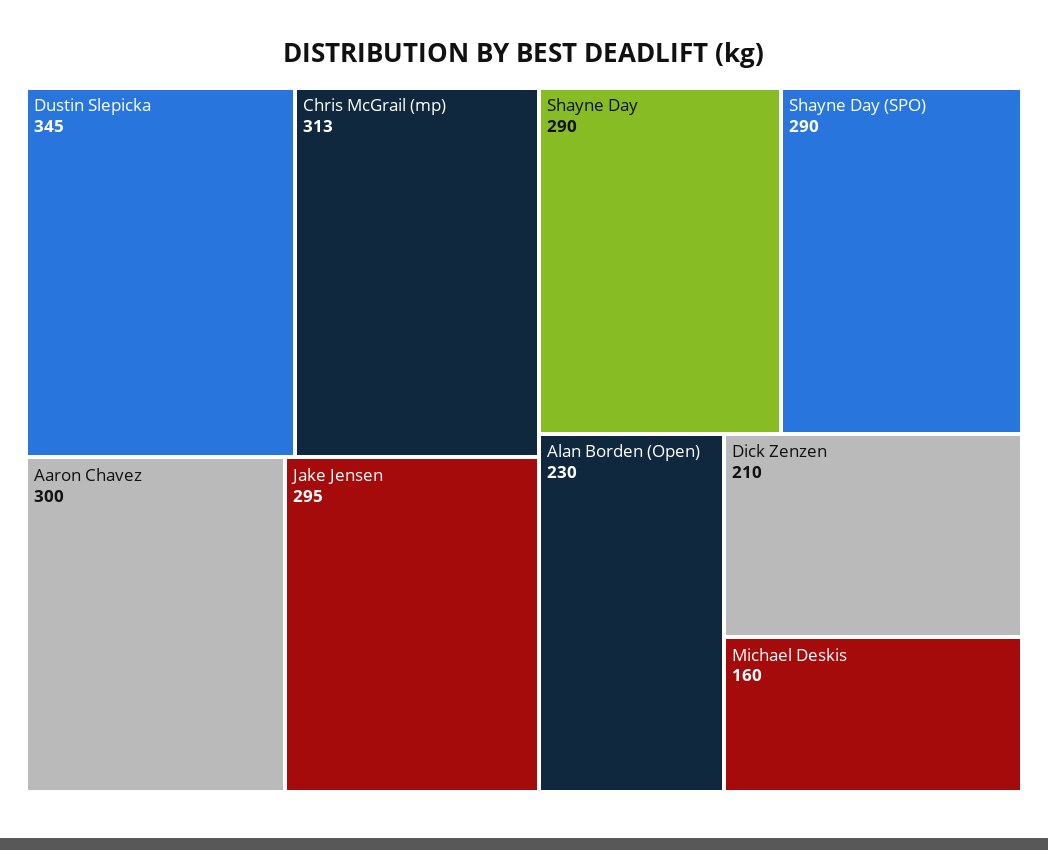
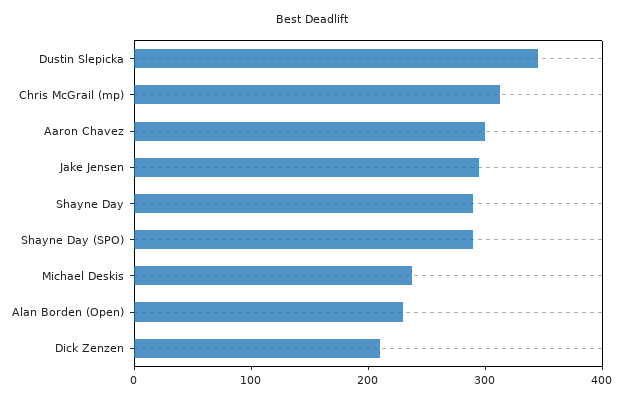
  {
    "Dustin Slepicka": 345,
    "Chris McGrail (mp)": 313,
    "Aaron Chavez": 300,
    "Jake Jensen": 295,
    "Shayne Day": 290,
    "Shayne Day (SPO)": 290,
    "Alan Borden (Open)": 230,
    "Dick Zenzen": 210,
-   "Michael Deskis": 160
+   "Michael Deskis": 240
  }

